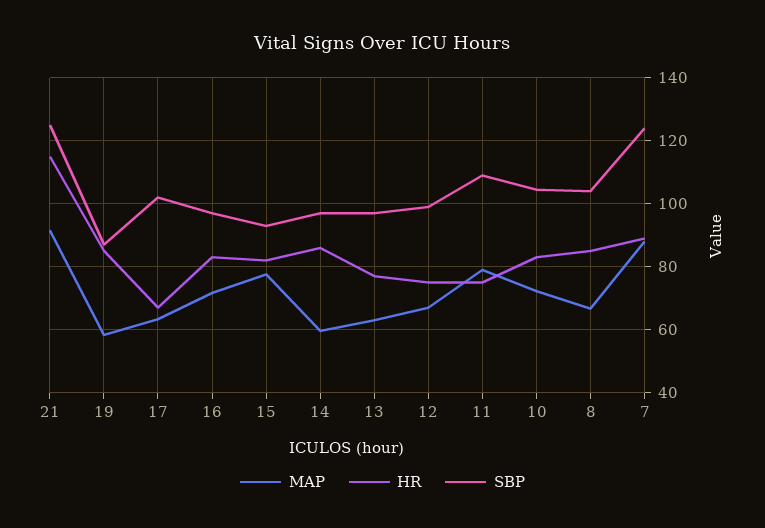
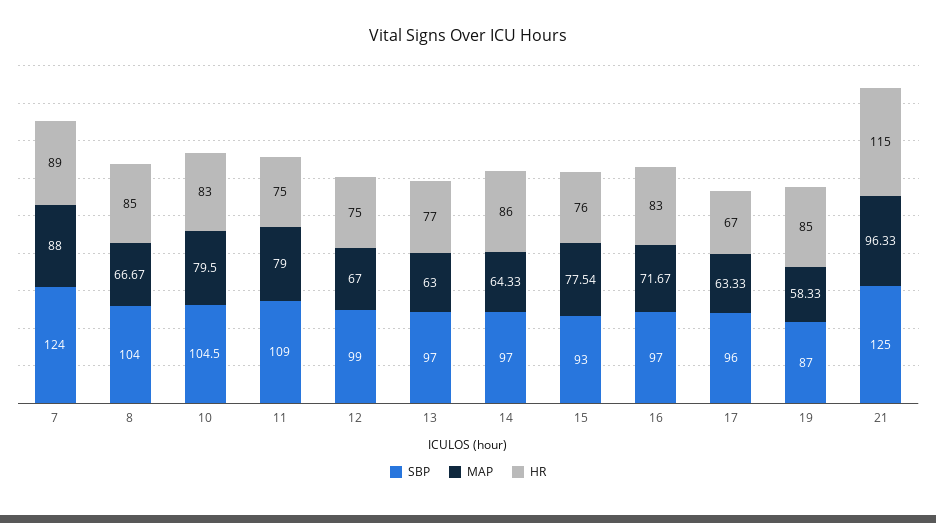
  {
    "MAP": {
-     "21": 92,
+     "21": 96.33,
      "19": 58.33,
      "17": 63.33,
      "16": 71.67,
      "15": 77.54,
-     "14": 60,
+     "14": 64.33,
      "13": 63,
      "12": 67,
      "11": 79,
-     "10": 72,
+     "10": 79.5,
      "8": 66.67,
      "7": 88
    },
    "HR": {
      "21": 115,
      "19": 85,
      "17": 67,
      "16": 83,
-     "15": 82,
+     "15": 76,
      "14": 86,
      "13": 77,
      "12": 75,
      "11": 75,
      "10": 83,
      "8": 85,
      "7": 89
    },
    "SBP": {
      "21": 125,
      "19": 87,
-     "17": 102,
+     "17": 96,
      "16": 97,
      "15": 93,
      "14": 97,
      "13": 97,
      "12": 99,
      "11": 109,
      "10": 104.5,
      "8": 104,
      "7": 124
    }
  }

